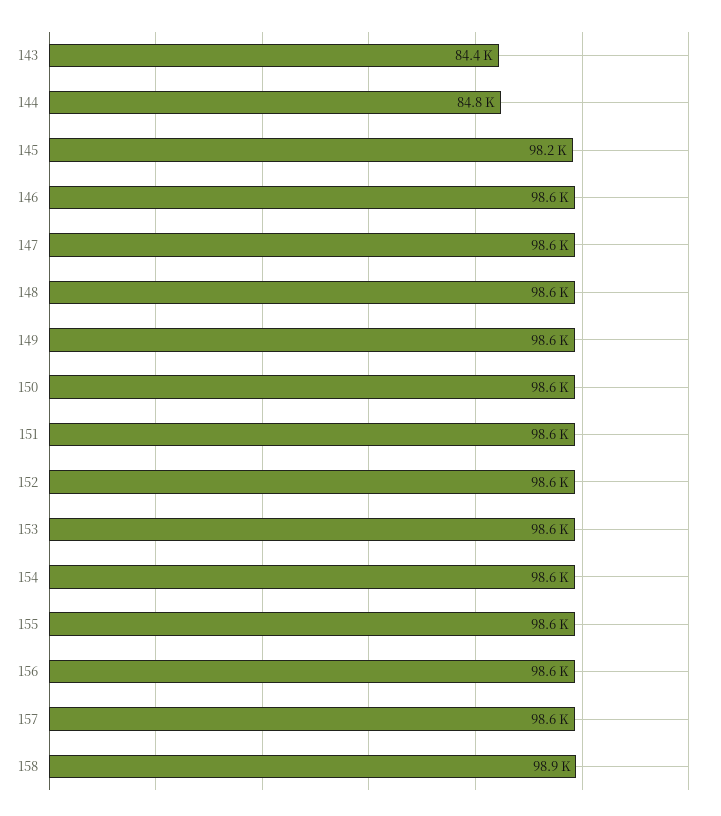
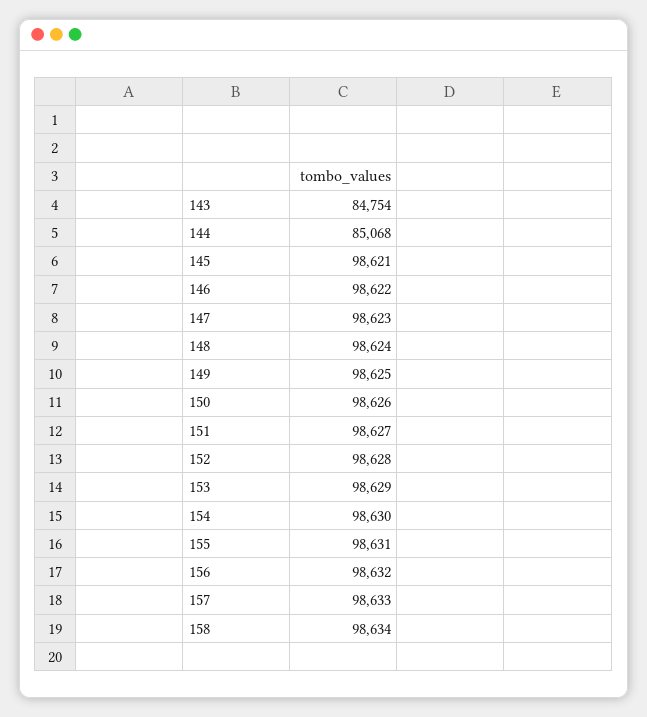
  {
-   "143": 84400,
+   "143": 84754,
-   "144": 84800,
+   "144": 85068,
-   "145": 98200,
+   "145": 98621,
    "146": 98622,
    "147": 98623,
    "148": 98624,
    "149": 98625,
    "150": 98626,
    "151": 98627,
    "152": 98628,
    "153": 98629,
    "154": 98630,
    "155": 98631,
    "156": 98632,
    "157": 98633,
-   "158": 98900
+   "158": 98634
  }

